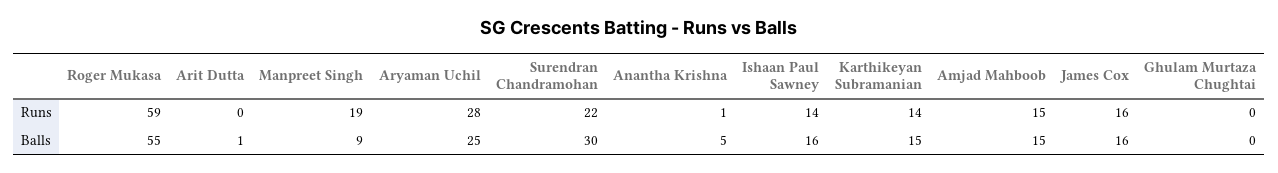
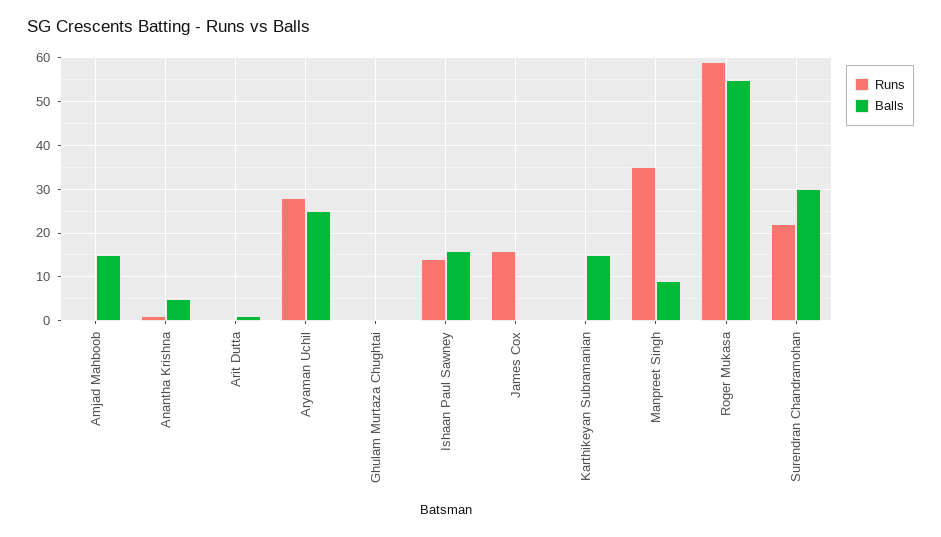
  {
    "Runs": {
      "Roger Mukasa": 59,
      "Arit Dutta": 0,
-     "Manpreet Singh": 19,
+     "Manpreet Singh": 35,
      "Aryaman Uchil": 28,
      "Surendran Chandramohan": 22,
      "Anantha Krishna": 1,
      "Ishaan Paul Sawney": 14,
-     "Karthikeyan Subramanian": 14,
+     "Karthikeyan Subramanian": 0,
-     "Amjad Mahboob": 15,
+     "Amjad Mahboob": 0,
      "James Cox": 16,
      "Ghulam Murtaza Chughtai": 0
    },
    "Balls": {
      "Roger Mukasa": 55,
      "Arit Dutta": 1,
      "Manpreet Singh": 9,
      "Aryaman Uchil": 25,
      "Surendran Chandramohan": 30,
      "Anantha Krishna": 5,
      "Ishaan Paul Sawney": 16,
      "Karthikeyan Subramanian": 15,
      "Amjad Mahboob": 15,
-     "James Cox": 16,
+     "James Cox": 0,
      "Ghulam Murtaza Chughtai": 0
    }
  }

